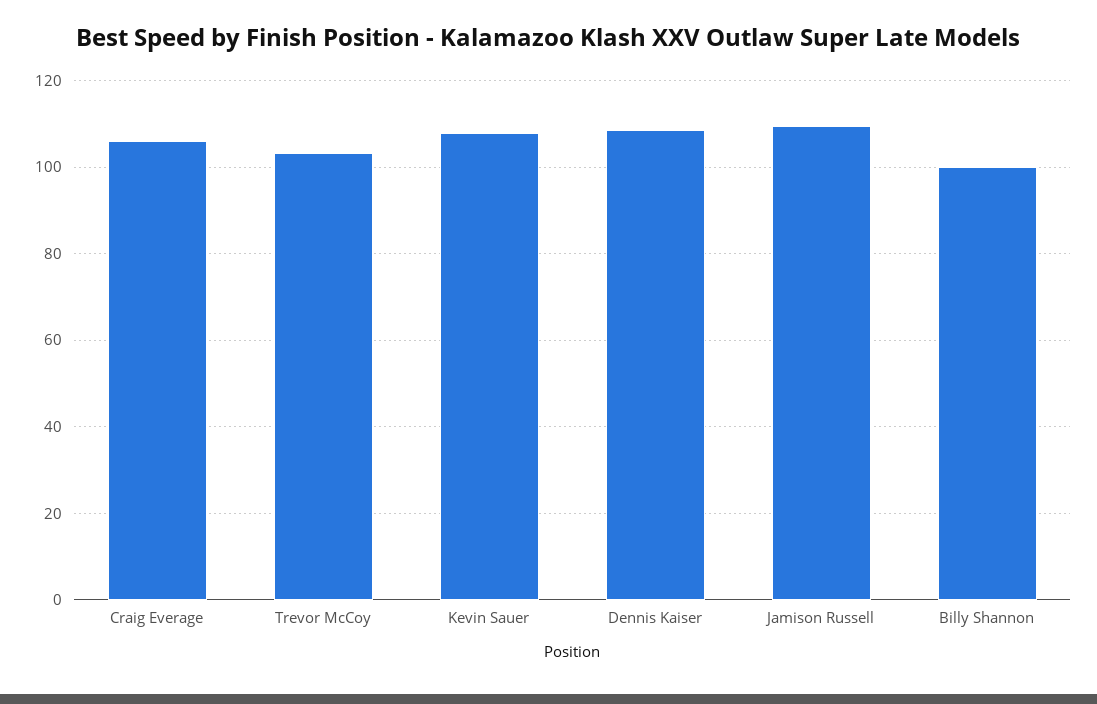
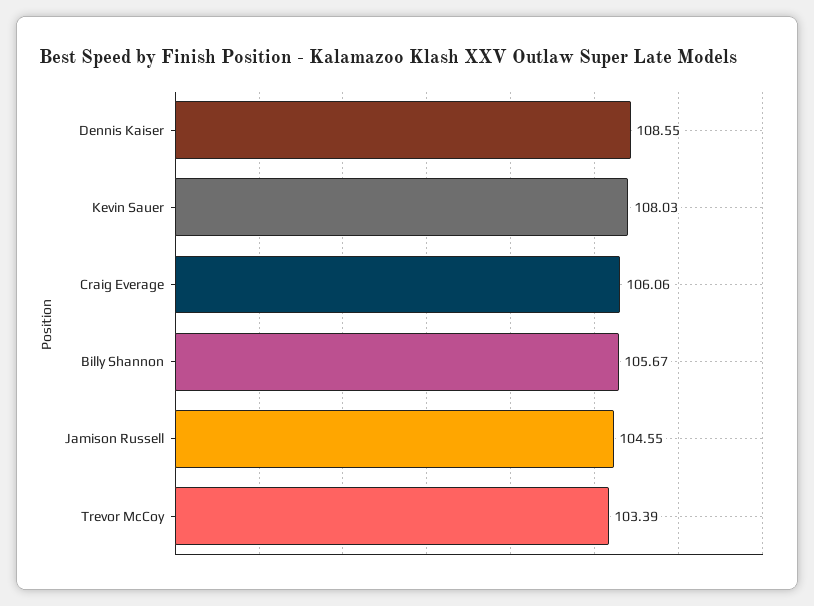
  {
    "Craig Everage": 106.06,
    "Trevor McCoy": 103.39,
    "Kevin Sauer": 108.03,
    "Dennis Kaiser": 108.55,
-   "Jamison Russell": 110,
+   "Jamison Russell": 104.55,
-   "Billy Shannon": 100
+   "Billy Shannon": 105.67
  }

